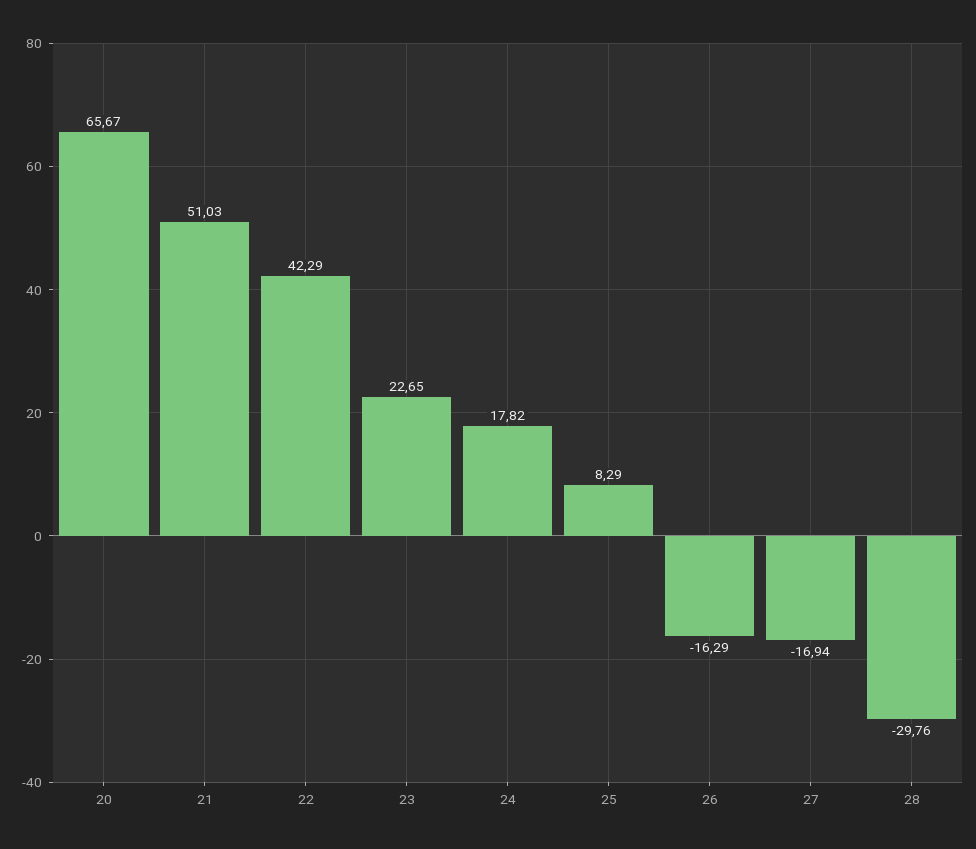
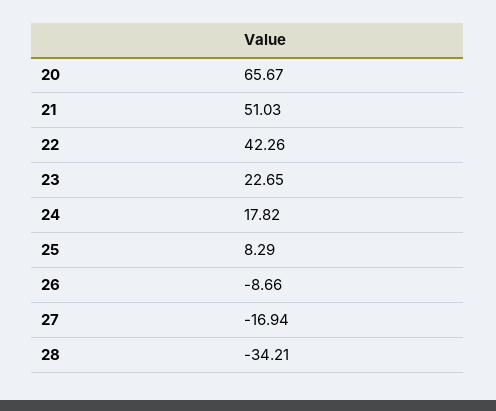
  {
    "20": 65.67,
    "21": 51.03,
-   "22": 42.29,
+   "22": 42.26,
    "23": 22.65,
    "24": 17.82,
    "25": 8.29,
-   "26": -16.29,
+   "26": -8.66,
    "27": -16.94,
-   "28": -29.76
+   "28": -34.21
  }

